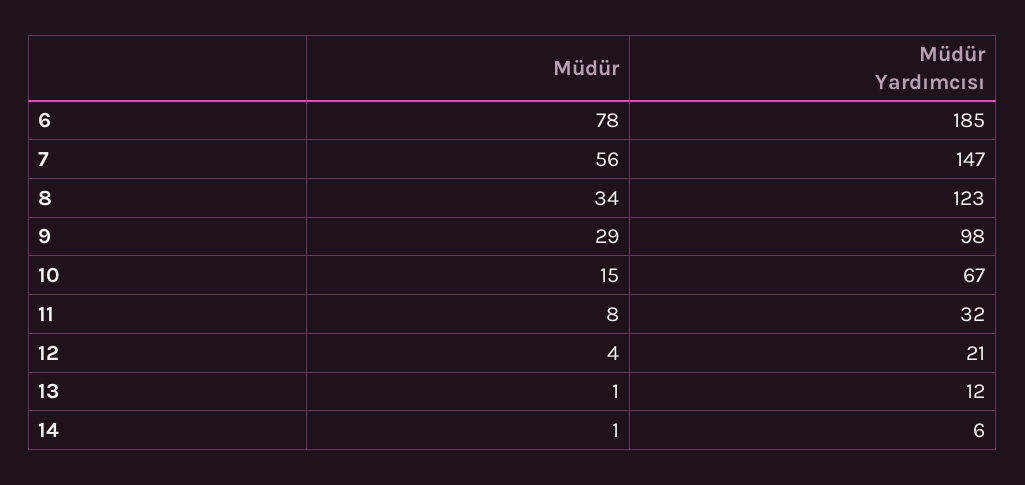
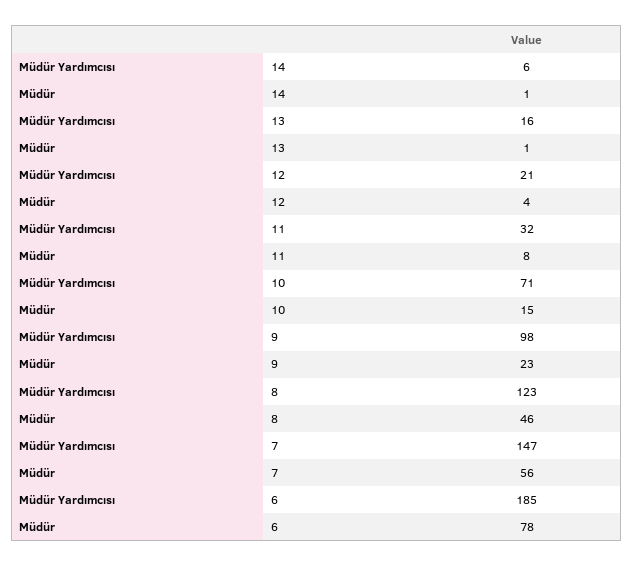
  {
    "Müdür": {
      "6": 78,
      "7": 56,
-     "8": 34,
+     "8": 46,
-     "9": 29,
+     "9": 23,
      "10": 15,
      "11": 8,
      "12": 4,
      "13": 1,
      "14": 1
    },
    "Müdür Yardımcısı": {
      "6": 185,
      "7": 147,
      "8": 123,
      "9": 98,
-     "10": 67,
+     "10": 71,
      "11": 32,
      "12": 21,
-     "13": 12,
+     "13": 16,
      "14": 6
    }
  }

